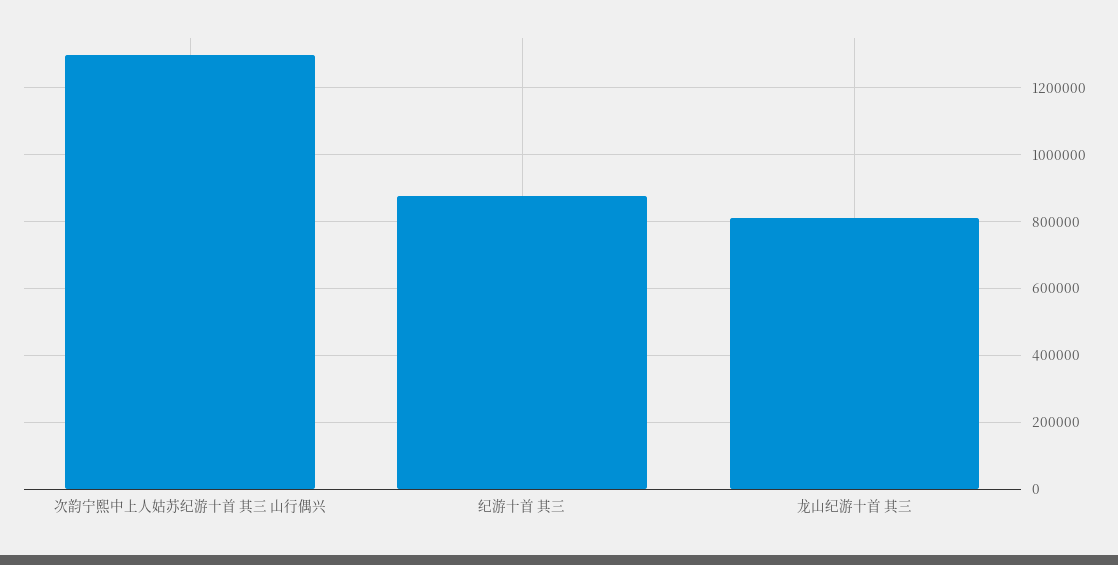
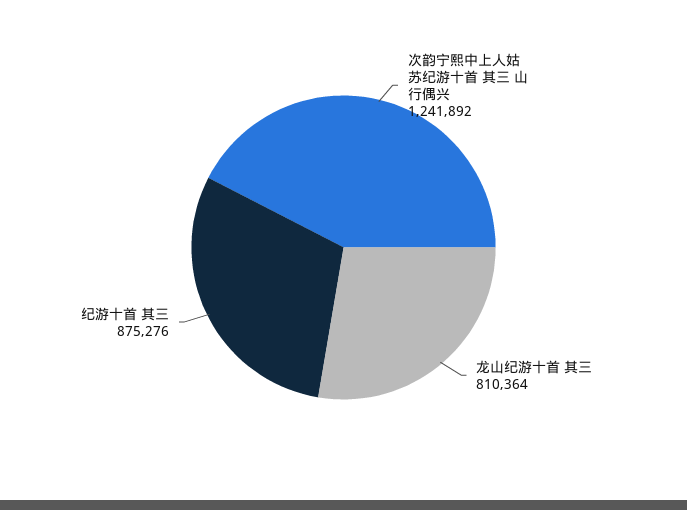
  {
-   "次韵宁熙中上人姑苏纪游十首 其三 山行偶兴": 1300000,
+   "次韵宁熙中上人姑苏纪游十首 其三 山行偶兴": 1241892,
    "纪游十首 其三": 875276,
    "龙山纪游十首 其三": 810364
  }

